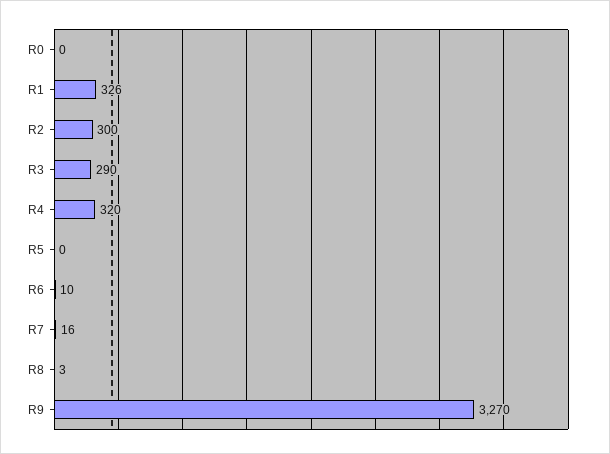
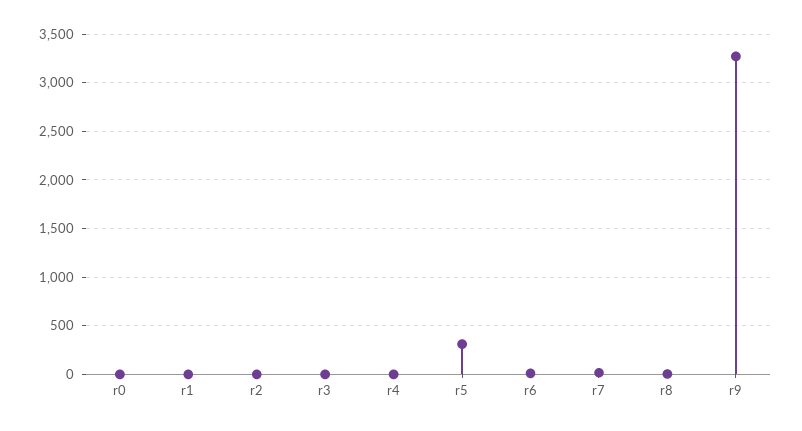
  {
    "R0": 0,
-   "R1": 326,
+   "R1": 0,
-   "R2": 300,
+   "R2": 0,
-   "R3": 290,
+   "R3": 0,
-   "R4": 320,
+   "R4": 0,
-   "R5": 0,
+   "R5": 300,
    "R6": 10,
    "R7": 16,
    "R8": 3,
    "R9": 3270
  }

